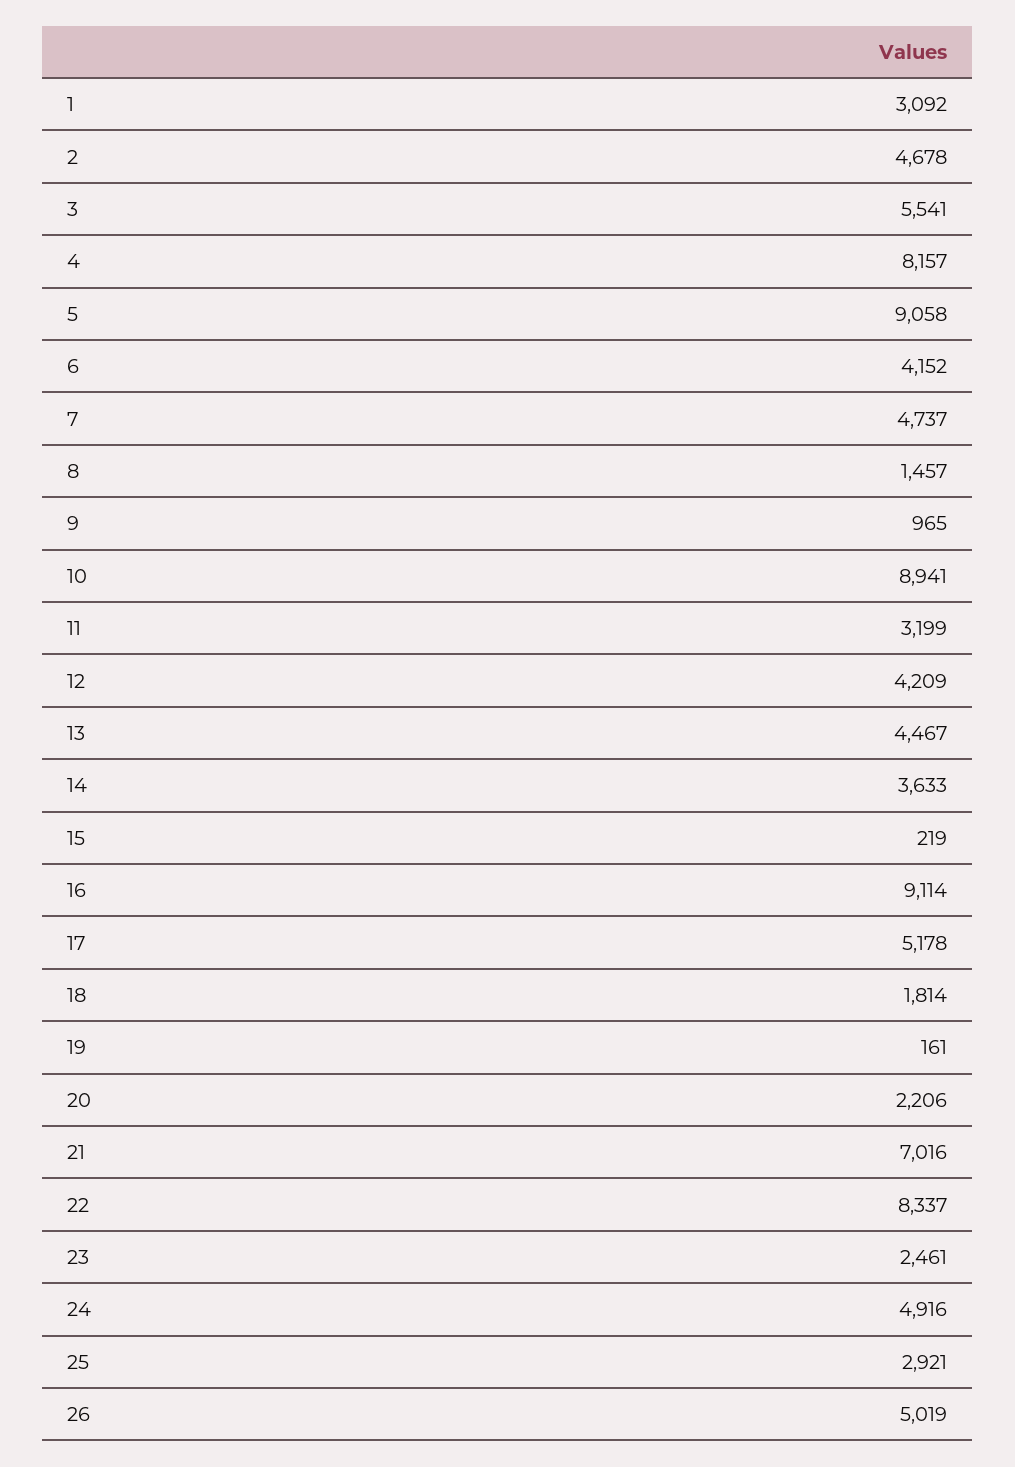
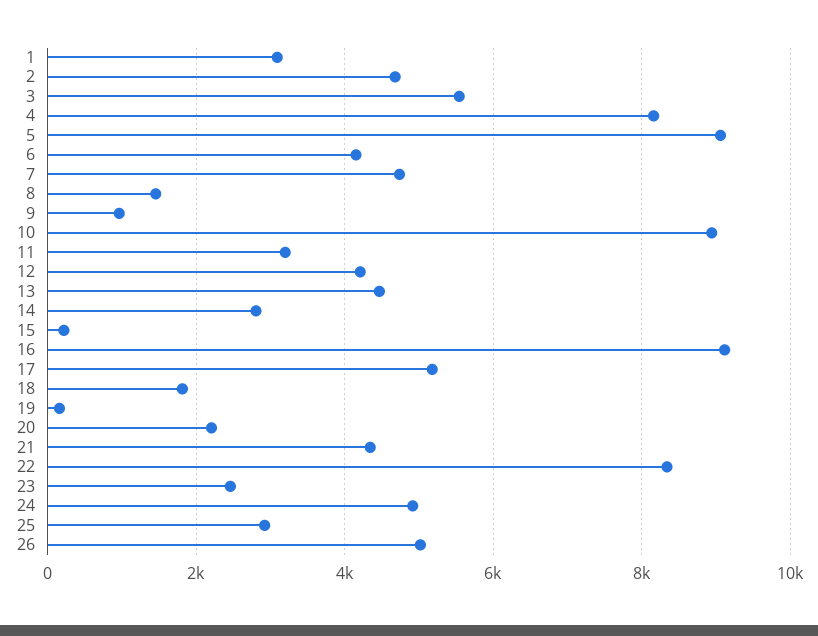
  {
    "1": 3092,
    "2": 4678,
    "3": 5541,
    "4": 8157,
    "5": 9058,
    "6": 4152,
    "7": 4737,
    "8": 1457,
    "9": 965,
    "10": 8941,
    "11": 3199,
    "12": 4209,
    "13": 4467,
-   "14": 3633,
+   "14": 2800,
    "15": 219,
    "16": 9114,
    "17": 5178,
    "18": 1814,
    "19": 161,
    "20": 2206,
-   "21": 7016,
+   "21": 4400,
    "22": 8337,
    "23": 2461,
    "24": 4916,
    "25": 2921,
    "26": 5019
  }

